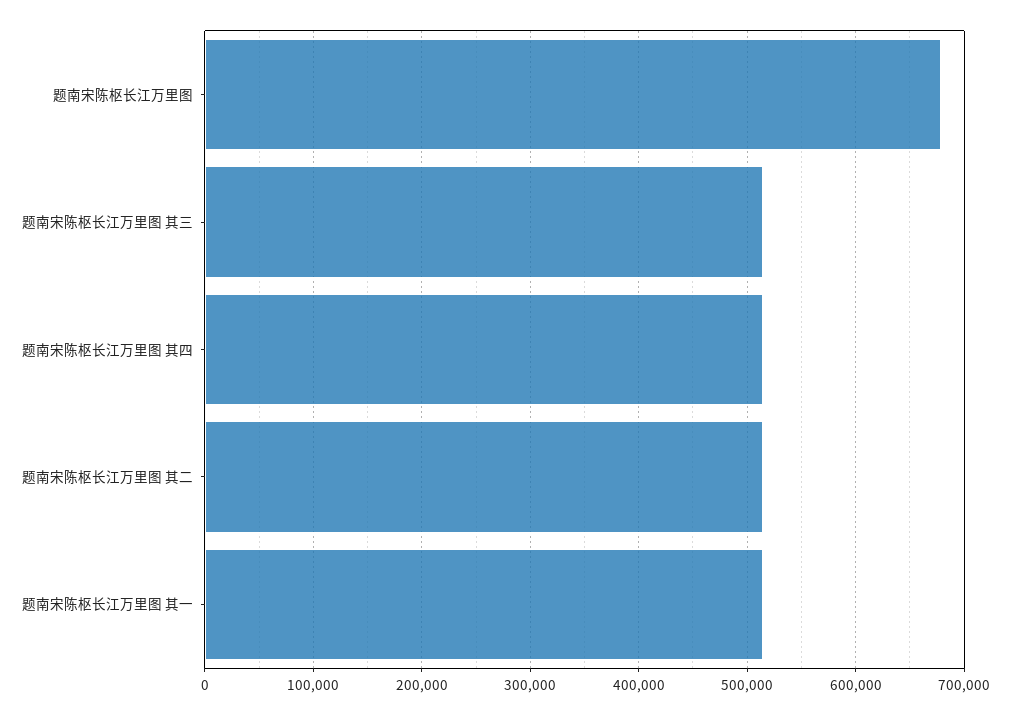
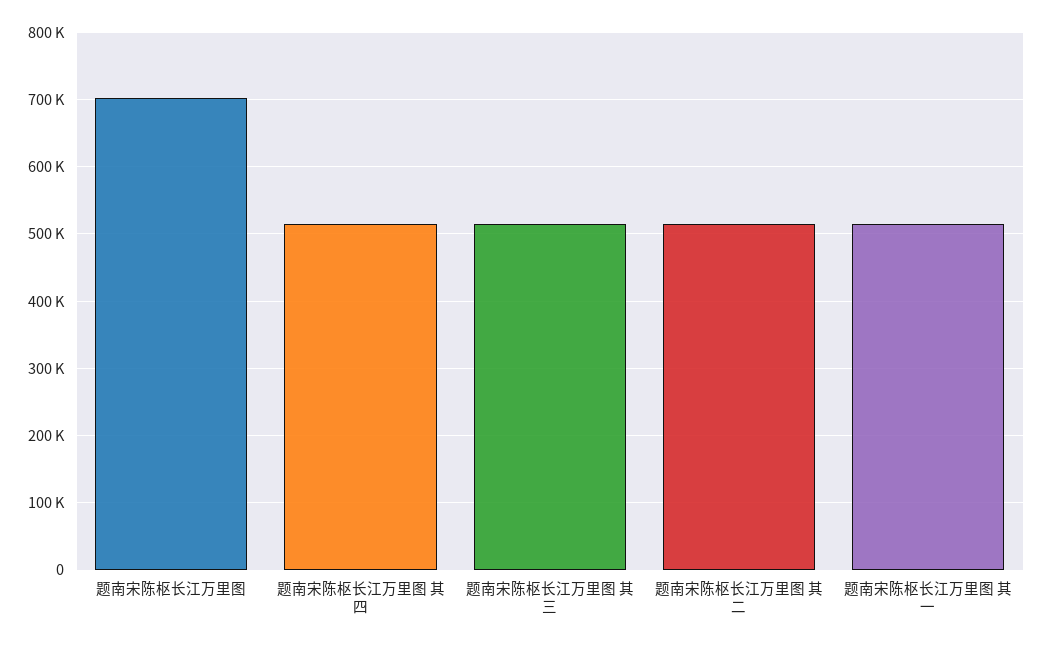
  {
-   "题南宋陈枢长江万里图": 680000,
+   "题南宋陈枢长江万里图": 700000,
    "题南宋陈枢长江万里图 其三": 510000,
    "题南宋陈枢长江万里图 其四": 510000,
    "题南宋陈枢长江万里图 其二": 510000,
    "题南宋陈枢长江万里图 其一": 510000
  }

